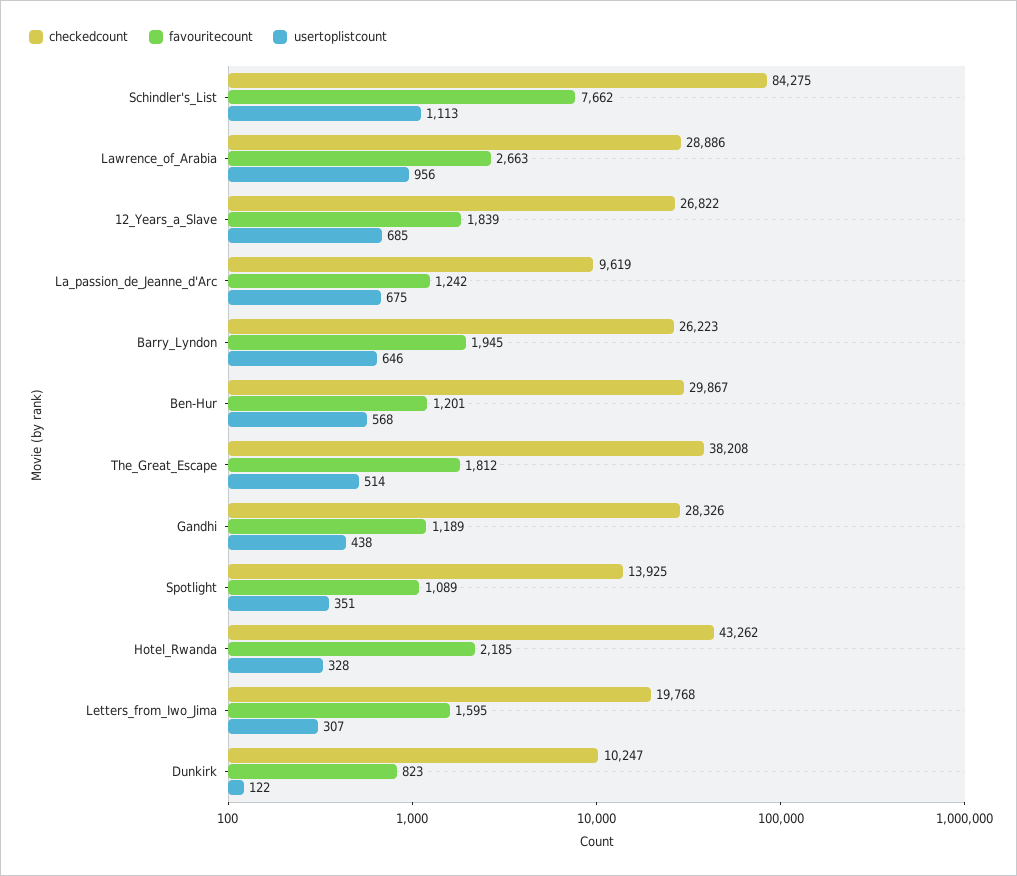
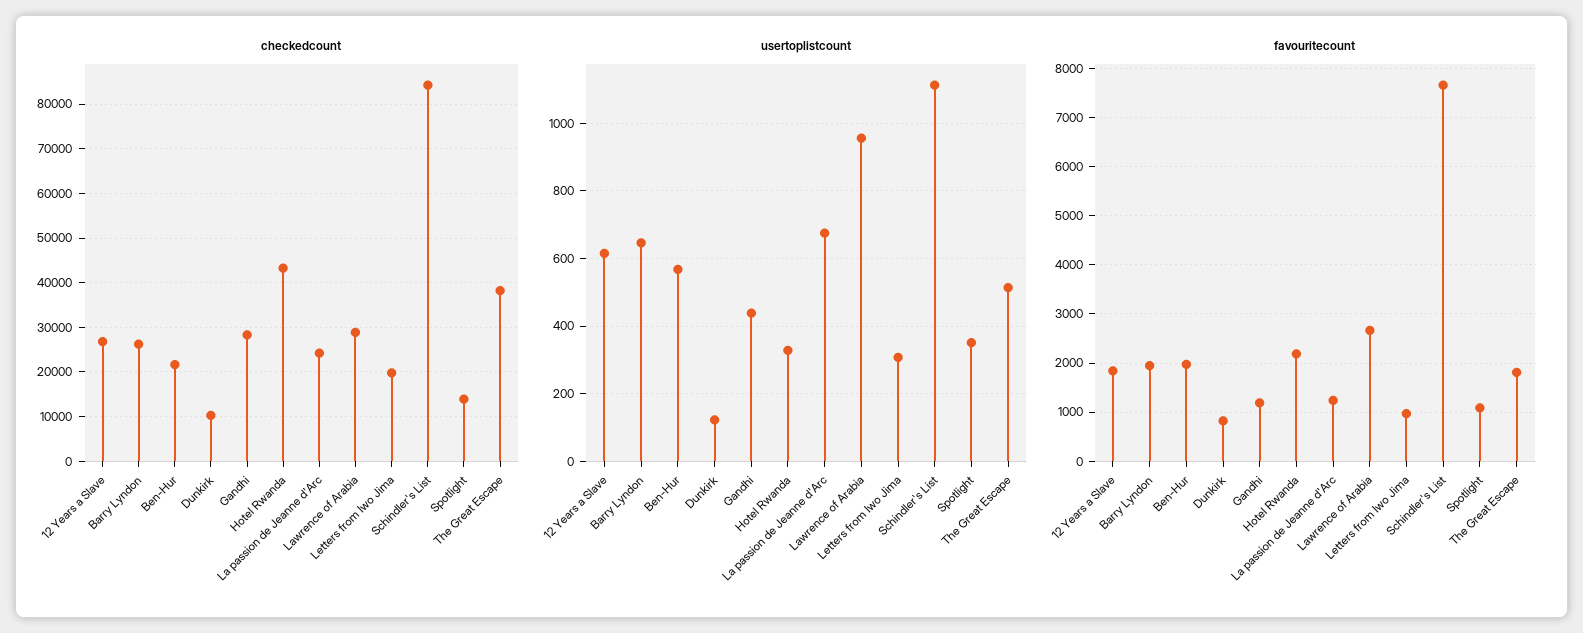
  {
    "checkedcount": {
      "Schindler's_List": 84275,
      "Lawrence_of_Arabia": 28886,
      "12_Years_a_Slave": 26822,
-     "La_passion_de_Jeanne_d'Arc": 9619,
+     "La_passion_de_Jeanne_d'Arc": 24000,
      "Barry_Lyndon": 26223,
-     "Ben-Hur": 29867,
+     "Ben-Hur": 22000,
      "The_Great_Escape": 38208,
      "Gandhi": 28326,
      "Spotlight": 13925,
      "Hotel_Rwanda": 43262,
      "Letters_from_Iwo_Jima": 19768,
      "Dunkirk": 10247
    },
    "favouritecount": {
      "Schindler's_List": 7662,
      "Lawrence_of_Arabia": 2663,
      "12_Years_a_Slave": 1839,
      "La_passion_de_Jeanne_d'Arc": 1242,
      "Barry_Lyndon": 1945,
-     "Ben-Hur": 1201,
+     "Ben-Hur": 2000,
      "The_Great_Escape": 1812,
      "Gandhi": 1189,
      "Spotlight": 1089,
      "Hotel_Rwanda": 2185,
-     "Letters_from_Iwo_Jima": 1595,
+     "Letters_from_Iwo_Jima": 1000,
      "Dunkirk": 823
    },
    "usertoplistcount": {
      "Schindler's_List": 1113,
      "Lawrence_of_Arabia": 956,
-     "12_Years_a_Slave": 685,
+     "12_Years_a_Slave": 620,
      "La_passion_de_Jeanne_d'Arc": 675,
      "Barry_Lyndon": 646,
      "Ben-Hur": 568,
      "The_Great_Escape": 514,
      "Gandhi": 438,
      "Spotlight": 351,
      "Hotel_Rwanda": 328,
      "Letters_from_Iwo_Jima": 307,
      "Dunkirk": 122
    }
  }

